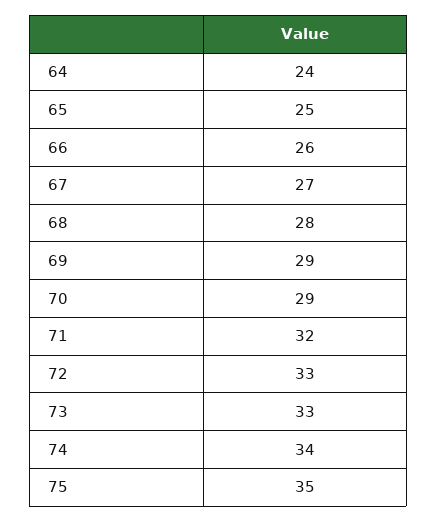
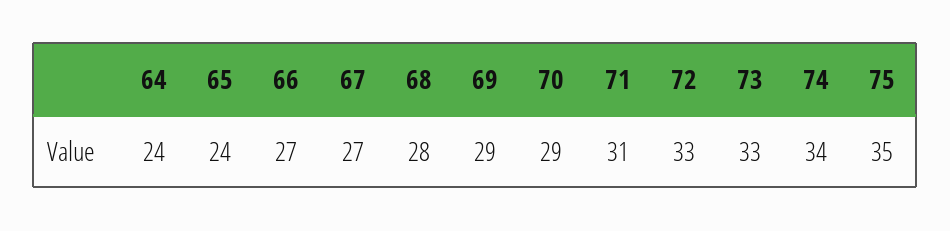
  {
    "64": 24,
-   "65": 25,
+   "65": 24,
-   "66": 26,
+   "66": 27,
    "67": 27,
    "68": 28,
    "69": 29,
    "70": 29,
-   "71": 32,
+   "71": 31,
    "72": 33,
    "73": 33,
    "74": 34,
    "75": 35
  }

